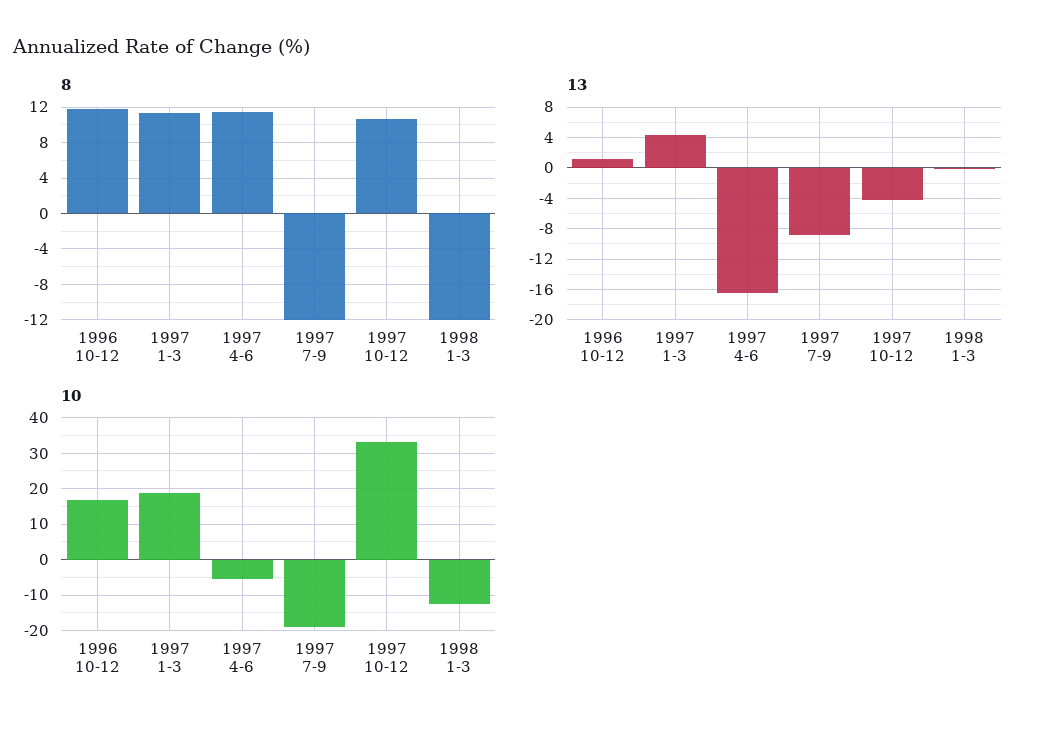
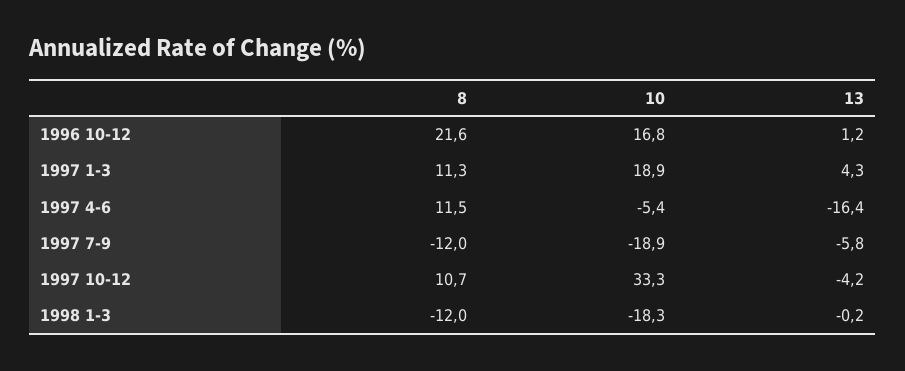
  {
    "8": {
-     "1996 10-12": 12,
+     "1996 10-12": 21.6,
      "1997 1-3": 11.3,
      "1997 4-6": 11.5,
      "1997 7-9": -12,
      "1997 10-12": 10.7,
      "1998 1-3": -12
    },
    "13": {
      "1996 10-12": 1.2,
      "1997 1-3": 4.3,
      "1997 4-6": -16.4,
-     "1997 7-9": -9,
+     "1997 7-9": -5.8,
      "1997 10-12": -4.2,
      "1998 1-3": -0.2
    },
    "10": {
      "1996 10-12": 16.8,
      "1997 1-3": 18.9,
      "1997 4-6": -5.4,
      "1997 7-9": -18.9,
      "1997 10-12": 33.3,
-     "1998 1-3": -12
+     "1998 1-3": -18.3
    }
  }

